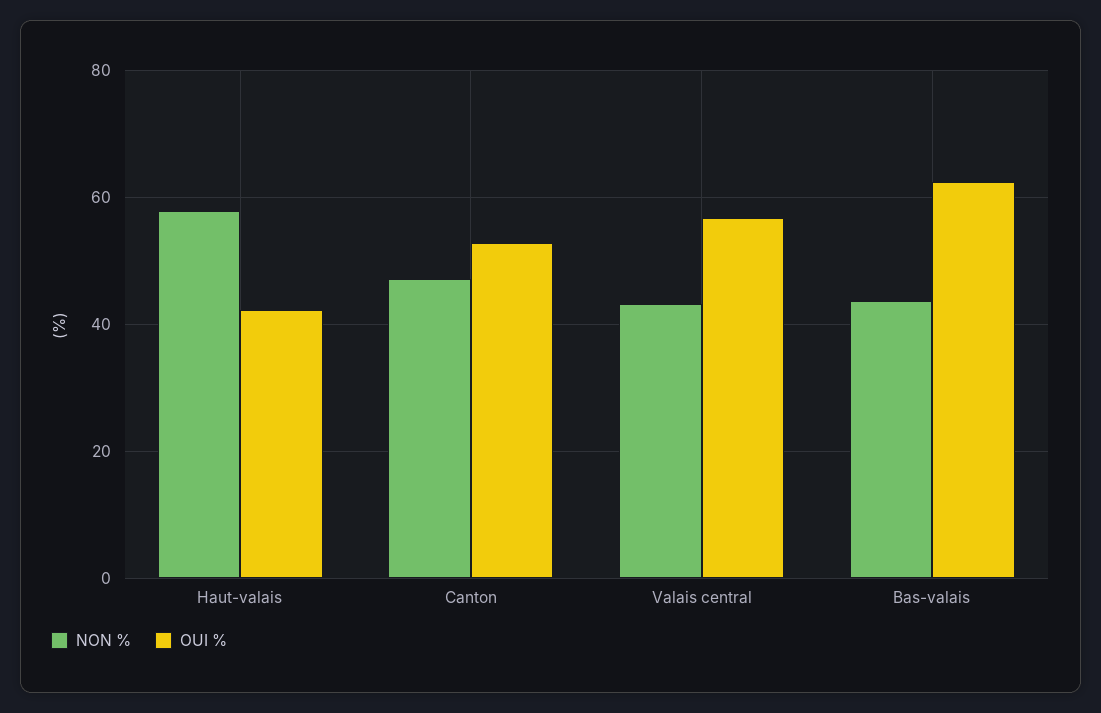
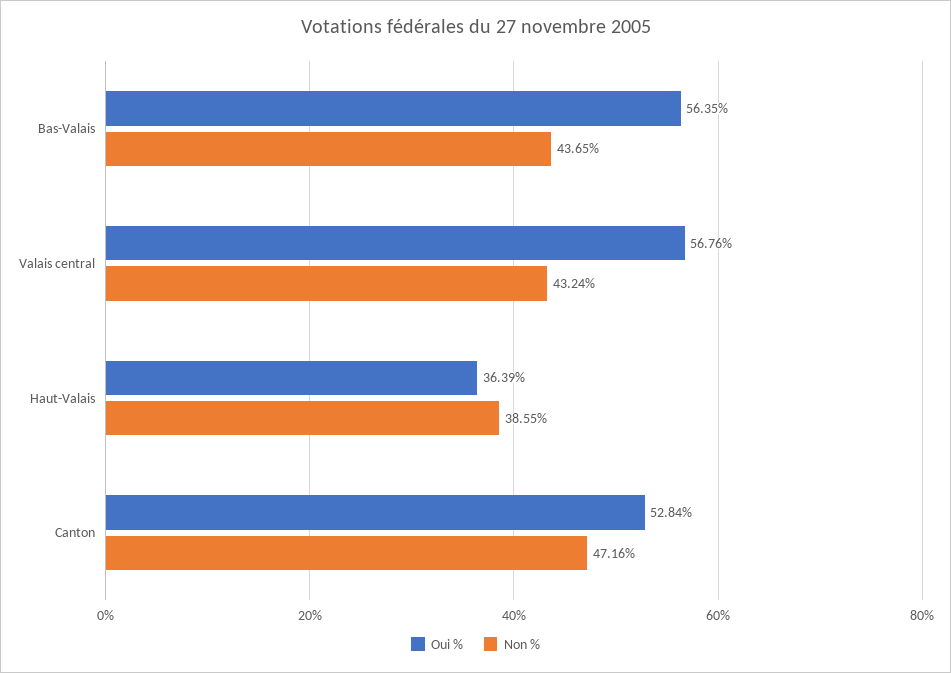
  {
    "NON %": {
-     "Haut-valais": 58,
+     "Haut-valais": 38.55,
      "Canton": 47.16,
      "Valais central": 43.24,
      "Bas-valais": 43.65
    },
    "OUI %": {
-     "Haut-valais": 42,
+     "Haut-valais": 36.39,
      "Canton": 52.84,
      "Valais central": 56.76,
-     "Bas-valais": 62
+     "Bas-valais": 56.35
    }
  }

